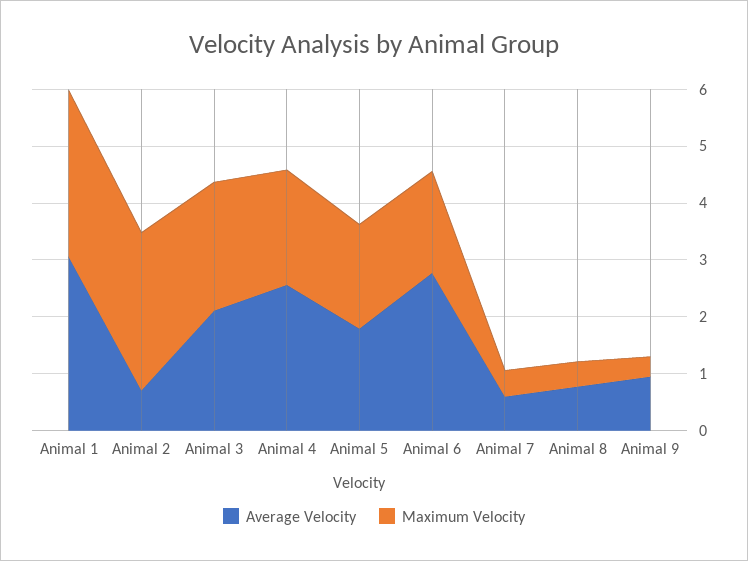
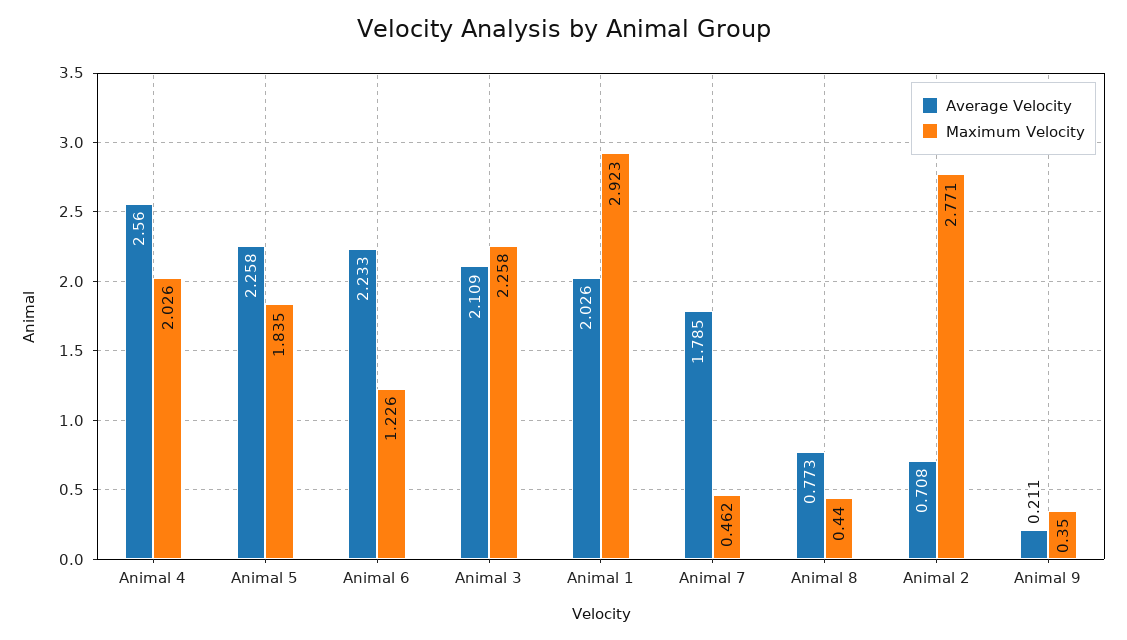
  {
    "Average Velocity": {
-     "Animal 1": 3,
+     "Animal 1": 2.026,
      "Animal 2": 0.708,
      "Animal 3": 2.109,
      "Animal 4": 2.56,
-     "Animal 5": 1.8,
+     "Animal 5": 2.258,
-     "Animal 6": 2.8,
+     "Animal 6": 2.233,
-     "Animal 7": 0.6,
+     "Animal 7": 1.785,
      "Animal 8": 0.773,
-     "Animal 9": 1
+     "Animal 9": 0.211
    },
    "Maximum Velocity": {
      "Animal 1": 2.923,
      "Animal 2": 2.771,
      "Animal 3": 2.258,
      "Animal 4": 2.026,
      "Animal 5": 1.835,
-     "Animal 6": 1.8,
+     "Animal 6": 1.226,
      "Animal 7": 0.462,
      "Animal 8": 0.44,
      "Animal 9": 0.35
    }
  }

